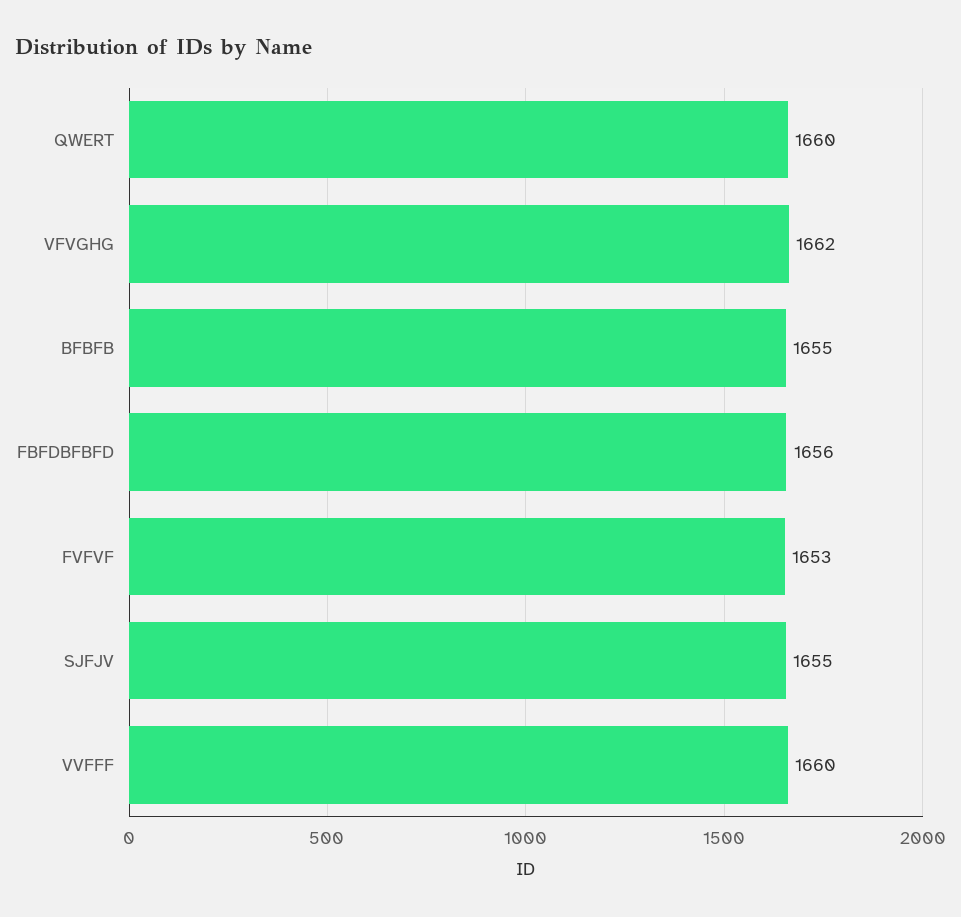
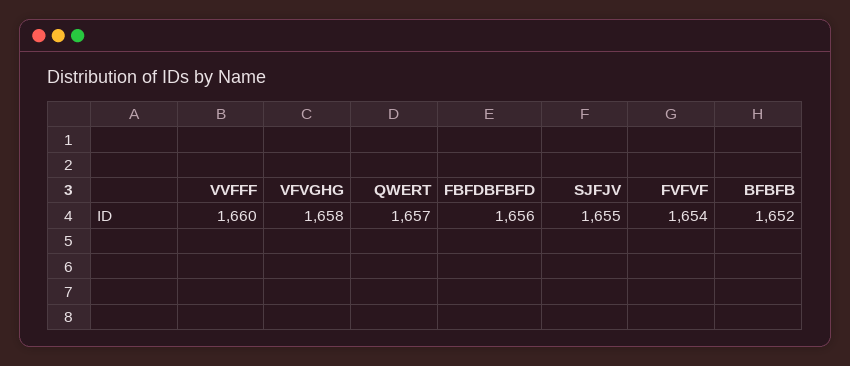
  {
-   "QWERT": 1660,
+   "QWERT": 1657,
-   "VFVGHG": 1662,
+   "VFVGHG": 1658,
-   "BFBFB": 1655,
+   "BFBFB": 1652,
    "FBFDBFBFD": 1656,
-   "FVFVF": 1653,
+   "FVFVF": 1654,
    "SJFJV": 1655,
    "VVFFF": 1660
  }

